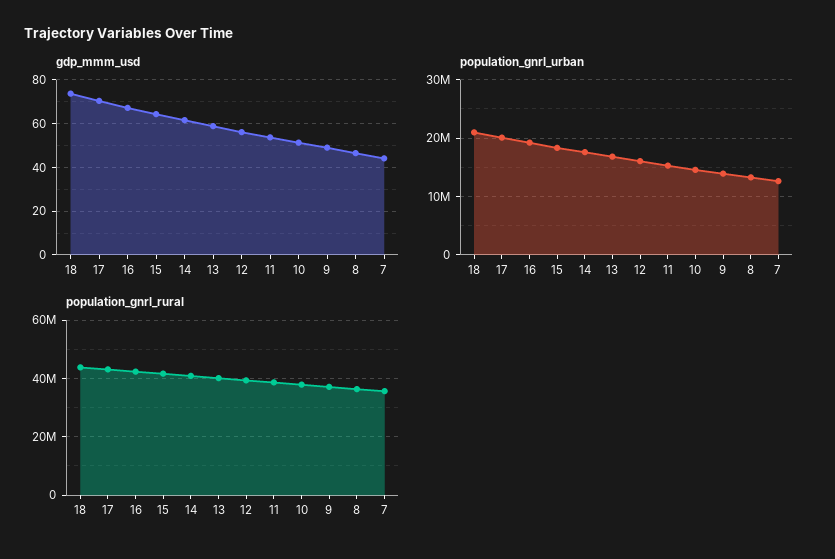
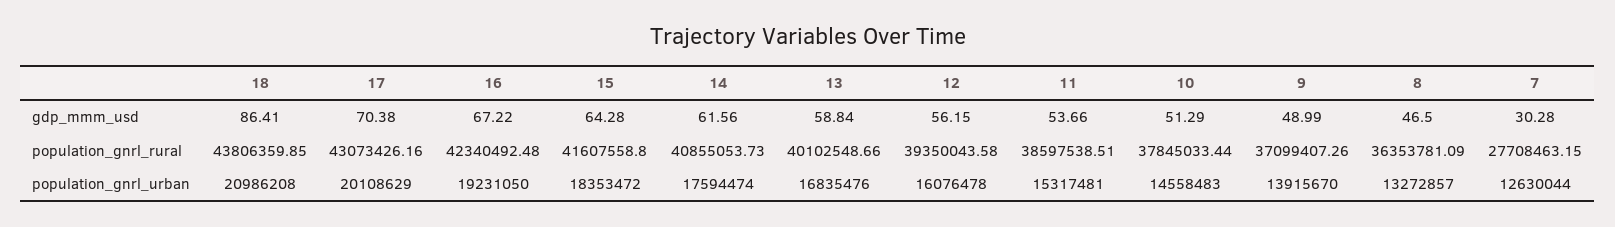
  {
    "gdp_mmm_usd": {
-     "18": 75,
+     "18": 86.41,
      "17": 70.38,
      "16": 67.22,
      "15": 64.28,
      "14": 61.56,
      "13": 58.84,
      "12": 56.15,
      "11": 53.66,
      "10": 51.29,
      "9": 48.99,
      "8": 46.5,
-     "7": 45
+     "7": 30.28
    },
    "population_gnrl_urban": {
      "18": 20986208,
      "17": 20108629,
      "16": 19231050,
      "15": 18353472,
      "14": 17594474,
      "13": 16835476,
      "12": 16076478,
      "11": 15317481,
      "10": 14558483,
      "9": 13915670,
      "8": 13272857,
      "7": 12630044
    },
    "population_gnrl_rural": {
      "18": 43806359.85,
      "17": 43073426.16,
      "16": 42340492.48,
      "15": 41607558.8,
      "14": 40855053.73,
      "13": 40102548.66,
      "12": 39350043.58,
      "11": 38597538.51,
      "10": 37845033.44,
      "9": 37099407.26,
      "8": 36353781.09,
-     "7": 35000000
+     "7": 27708463.15
    }
  }

